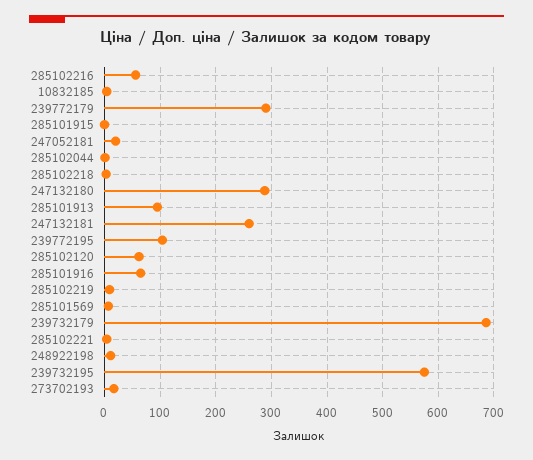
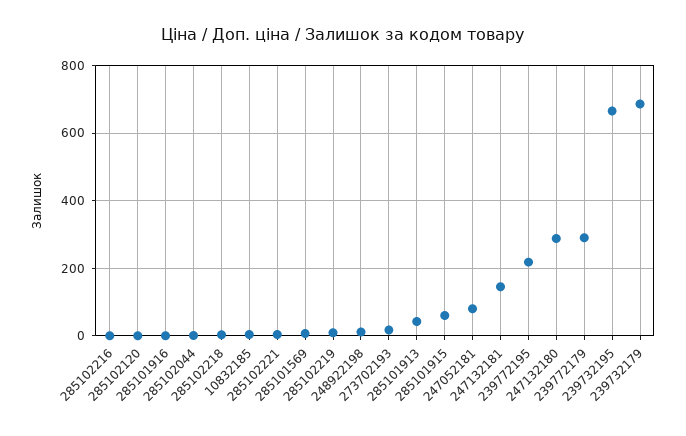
  {
-   "285102216": 60,
+   "285102216": 0,
    "10832185": 0,
    "239772179": 300,
-   "285101915": 0,
+   "285101915": 60,
-   "247052181": 20,
+   "247052181": 80,
    "285102044": 0,
    "285102218": 0,
    "247132180": 280,
-   "285101913": 100,
+   "285101913": 40,
-   "247132181": 260,
+   "247132181": 140,
-   "239772195": 100,
+   "239772195": 220,
-   "285102120": 60,
+   "285102120": 0,
-   "285101916": 60,
+   "285101916": 0,
    "285102219": 0,
    "285101569": 0,
    "239732179": 680,
    "285102221": 0,
    "248922198": 20,
-   "239732195": 580,
+   "239732195": 660,
    "273702193": 20
  }

